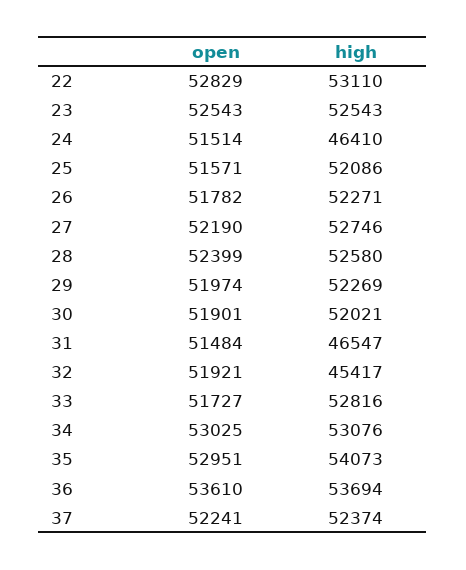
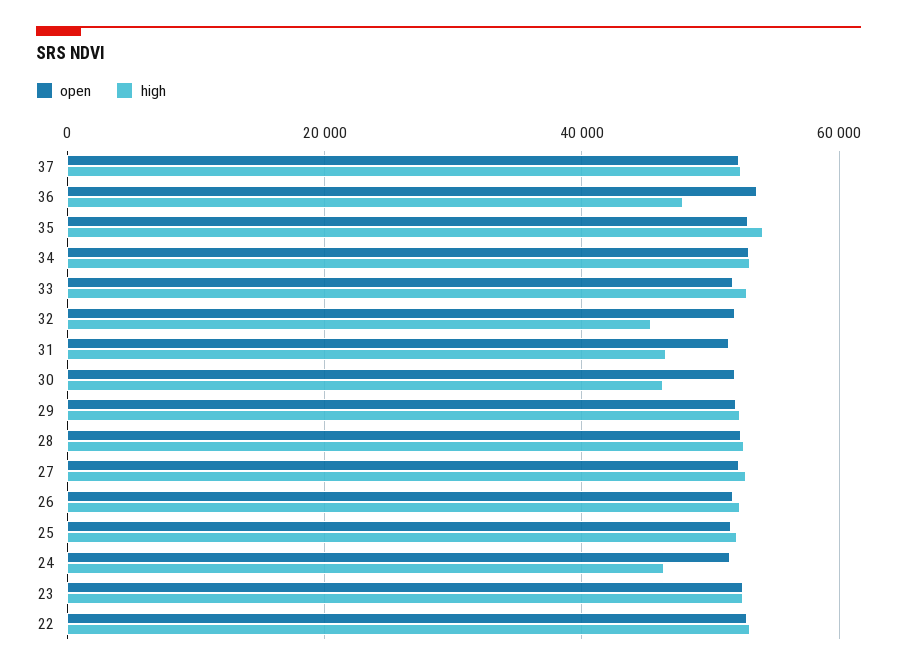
  {
    "open": {
      "22": 52829,
      "23": 52543,
      "24": 51514,
      "25": 51571,
      "26": 51782,
      "27": 52190,
      "28": 52399,
      "29": 51974,
      "30": 51901,
      "31": 51484,
      "32": 51921,
      "33": 51727,
      "34": 53025,
      "35": 52951,
      "36": 53610,
      "37": 52241
    },
    "high": {
      "22": 53110,
      "23": 52543,
      "24": 46410,
      "25": 52086,
      "26": 52271,
      "27": 52746,
      "28": 52580,
      "29": 52269,
-     "30": 52021,
+     "30": 46000,
      "31": 46547,
      "32": 45417,
      "33": 52816,
      "34": 53076,
      "35": 54073,
-     "36": 53694,
+     "36": 48000,
      "37": 52374
    }
  }

